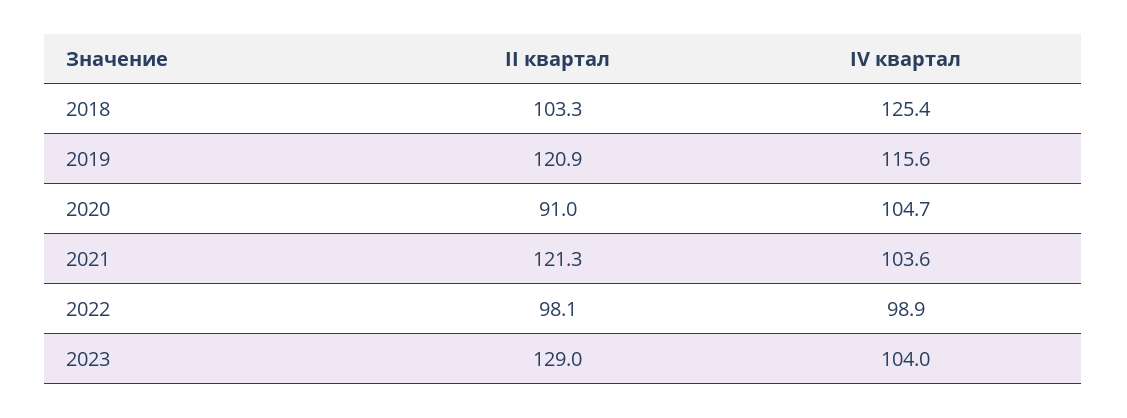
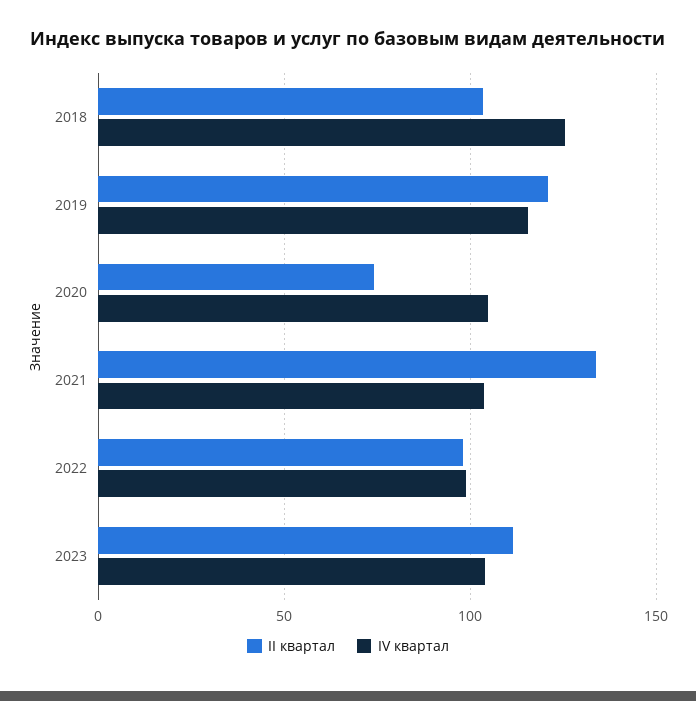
  {
    "II квартал": {
      "2018": 103.3,
      "2019": 120.9,
-     "2020": 91,
+     "2020": 75,
-     "2021": 121.3,
+     "2021": 135,
      "2022": 98.1,
-     "2023": 129
+     "2023": 110
    },
    "IV квартал": {
      "2018": 125.4,
      "2019": 115.6,
      "2020": 104.7,
      "2021": 103.6,
      "2022": 98.9,
      "2023": 104
    }
  }

